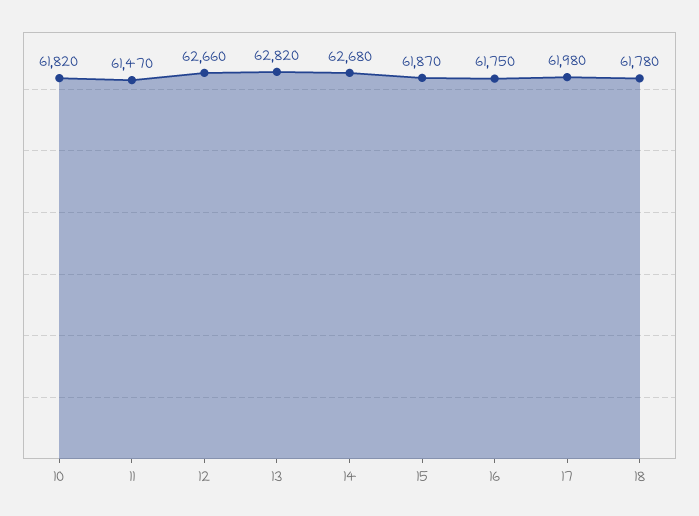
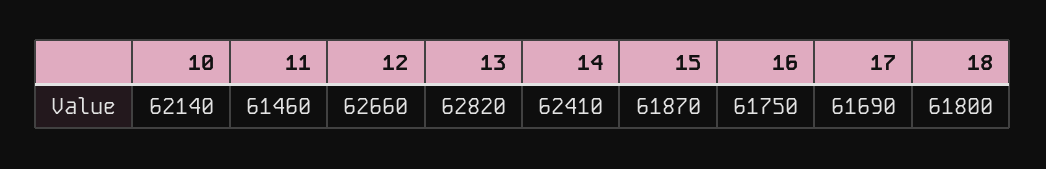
  {
-   "10": 61820,
+   "10": 62140,
-   "11": 61470,
+   "11": 61460,
    "12": 62660,
    "13": 62820,
-   "14": 62680,
+   "14": 62410,
    "15": 61870,
    "16": 61750,
-   "17": 61980,
+   "17": 61690,
-   "18": 61780
+   "18": 61800
  }

